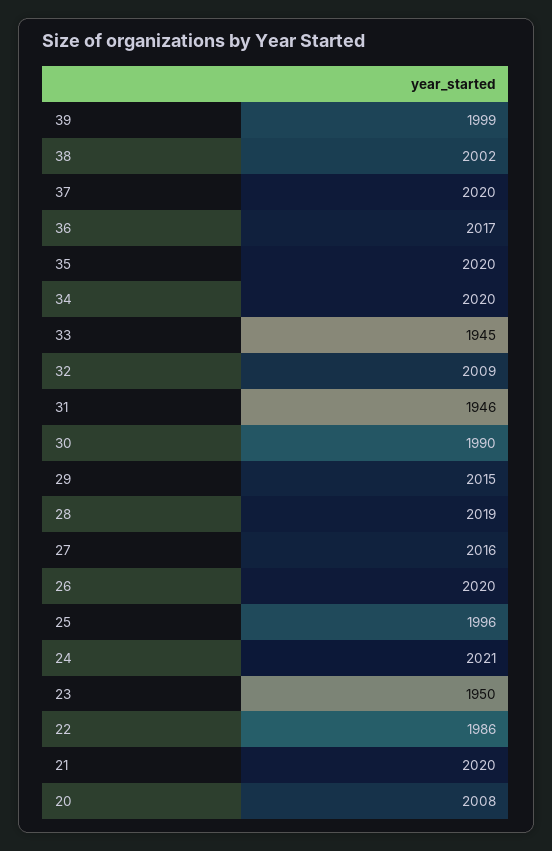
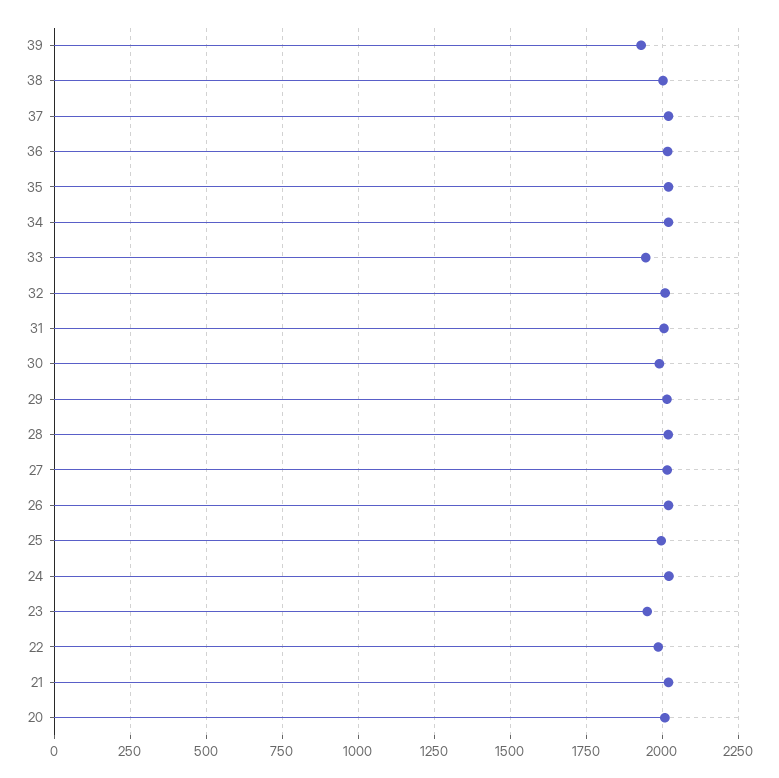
  {
-   "39": 1999,
+   "39": 1925,
    "38": 2002,
    "37": 2020,
    "36": 2017,
    "35": 2020,
    "34": 2020,
    "33": 1945,
    "32": 2009,
-   "31": 1946,
+   "31": 2000,
    "30": 1990,
    "29": 2015,
    "28": 2019,
    "27": 2016,
    "26": 2020,
    "25": 1996,
    "24": 2021,
    "23": 1950,
    "22": 1986,
    "21": 2020,
    "20": 2008
  }

